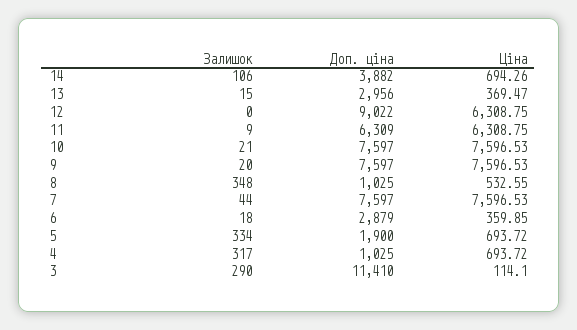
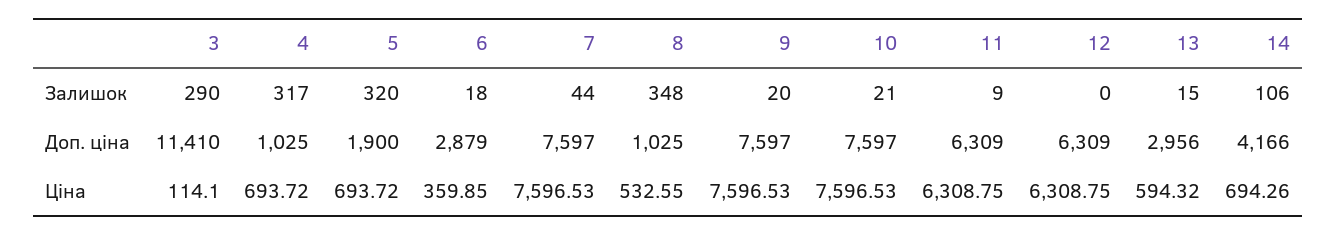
  {
    "Залишок": {
      "14": 106,
      "13": 15,
      "12": 0,
      "11": 9,
      "10": 21,
      "9": 20,
      "8": 348,
      "7": 44,
      "6": 18,
-     "5": 334,
+     "5": 320,
      "4": 317,
      "3": 290
    },
    "Доп. ціна": {
-     "14": 3882,
+     "14": 4166,
      "13": 2956,
-     "12": 9022,
+     "12": 6309,
      "11": 6309,
      "10": 7597,
      "9": 7597,
      "8": 1025,
      "7": 7597,
      "6": 2879,
      "5": 1900,
      "4": 1025,
      "3": 11410
    },
    "Ціна": {
      "14": 694.26,
-     "13": 369.47,
+     "13": 594.32,
      "12": 6308.75,
      "11": 6308.75,
      "10": 7596.53,
      "9": 7596.53,
      "8": 532.55,
      "7": 7596.53,
      "6": 359.85,
      "5": 693.72,
      "4": 693.72,
      "3": 114.1
    }
  }

